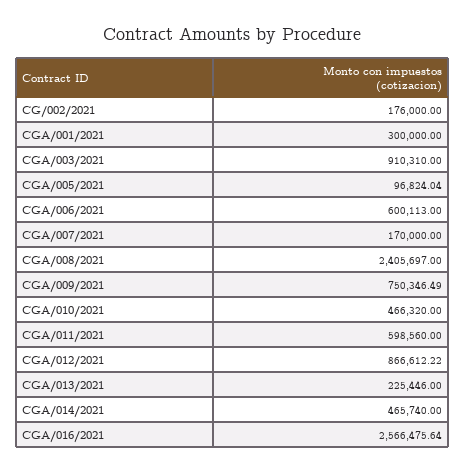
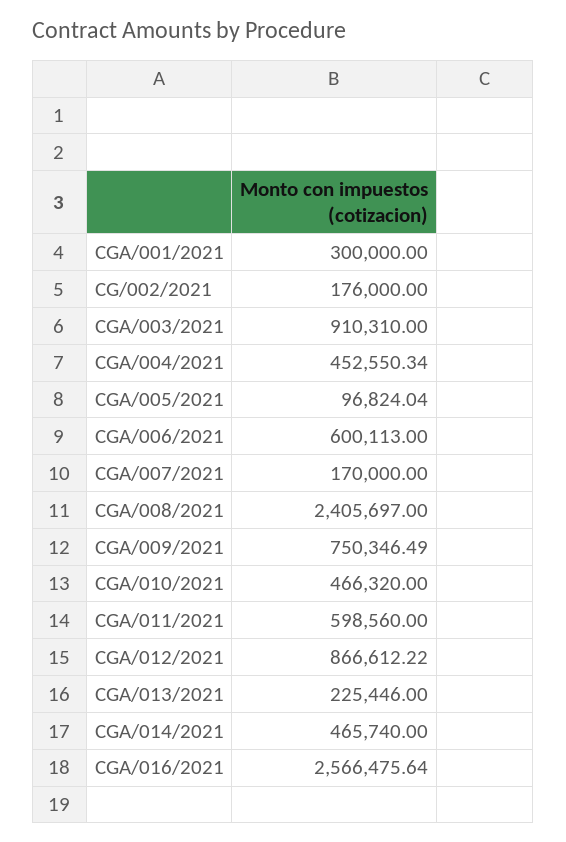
  {
    "CG/002/2021": 176000,
    "CGA/001/2021": 300000,
    "CGA/003/2021": 910310,
    "CGA/005/2021": 96824.04,
    "CGA/006/2021": 600113,
    "CGA/007/2021": 170000,
    "CGA/008/2021": 2405697,
    "CGA/009/2021": 750346.49,
    "CGA/010/2021": 466320,
    "CGA/011/2021": 598560,
    "CGA/012/2021": 866612.22,
    "CGA/013/2021": 225446,
    "CGA/014/2021": 465740,
-   "CGA/016/2021": 2566475.64
+   "CGA/016/2021": 2566475.64,
+   "CGA/004/2021": 452550.34
  }

